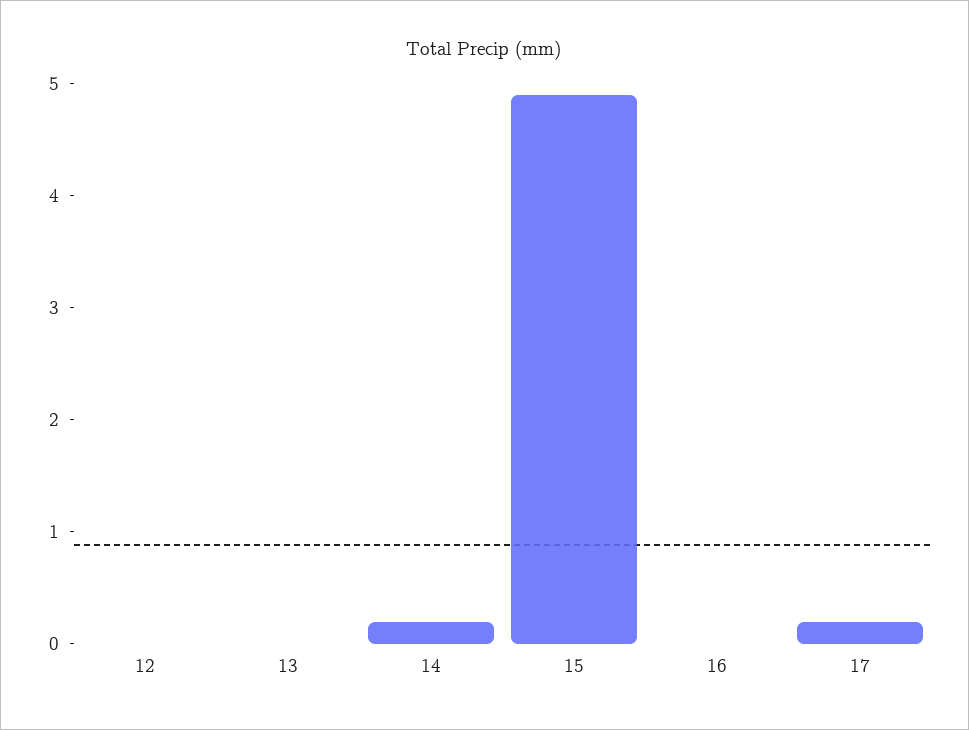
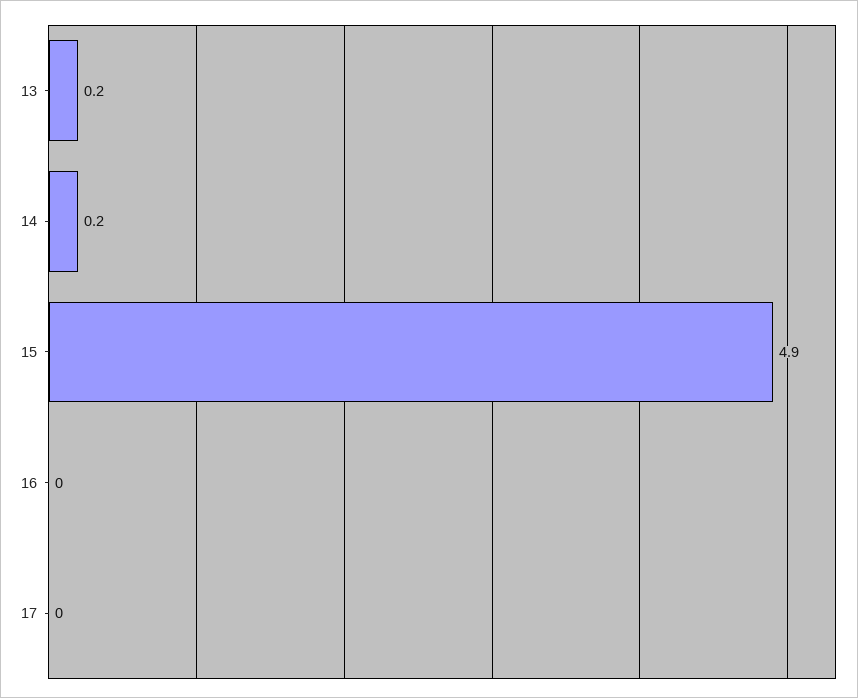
  {
-   "12": 0,
-   "13": 0,
+   "13": 0.2,
    "14": 0.2,
    "15": 4.9,
    "16": 0,
-   "17": 0.2
+   "17": 0
  }

